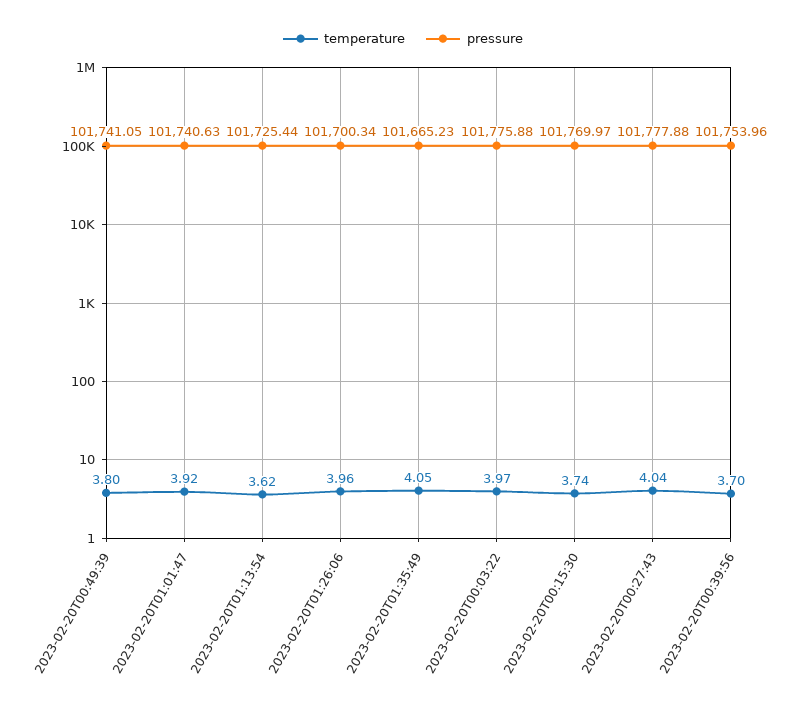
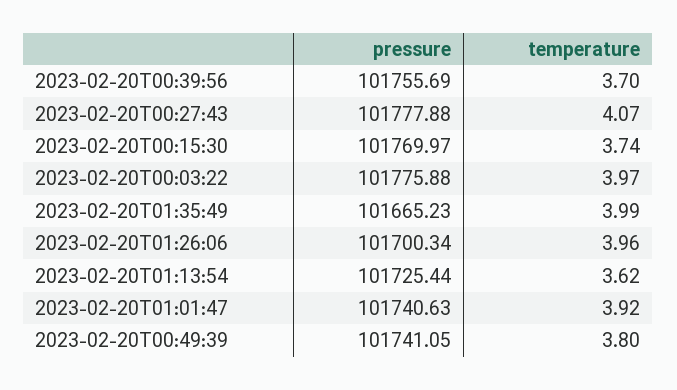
  {
    "temperature": {
      "2023-02-20T00:49:39": 3.8,
      "2023-02-20T01:01:47": 3.92,
      "2023-02-20T01:13:54": 3.62,
      "2023-02-20T01:26:06": 3.96,
-     "2023-02-20T01:35:49": 4.05,
+     "2023-02-20T01:35:49": 3.99,
      "2023-02-20T00:03:22": 3.97,
      "2023-02-20T00:15:30": 3.74,
-     "2023-02-20T00:27:43": 4.04,
+     "2023-02-20T00:27:43": 4.07,
      "2023-02-20T00:39:56": 3.7
    },
    "pressure": {
      "2023-02-20T00:49:39": 101741.05,
      "2023-02-20T01:01:47": 101740.63,
      "2023-02-20T01:13:54": 101725.44,
      "2023-02-20T01:26:06": 101700.34,
      "2023-02-20T01:35:49": 101665.23,
      "2023-02-20T00:03:22": 101775.88,
      "2023-02-20T00:15:30": 101769.97,
      "2023-02-20T00:27:43": 101777.88,
-     "2023-02-20T00:39:56": 101753.96
+     "2023-02-20T00:39:56": 101755.69
    }
  }

